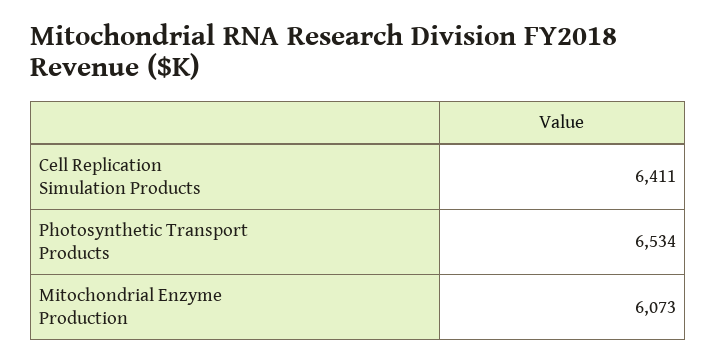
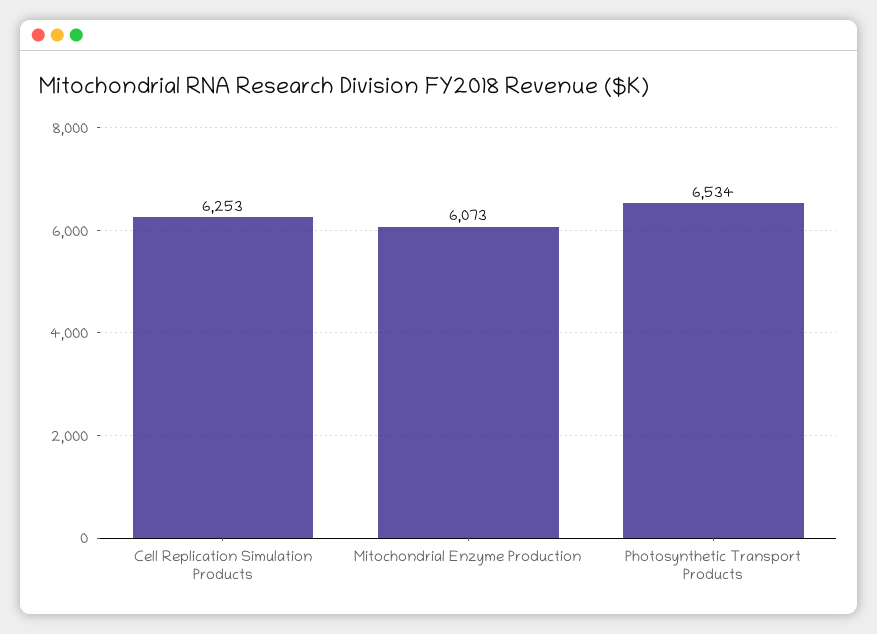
  {
-   "Cell Replication Simulation Products": 6411,
+   "Cell Replication Simulation Products": 6253,
    "Photosynthetic Transport Products": 6534,
    "Mitochondrial Enzyme Production": 6073
  }

